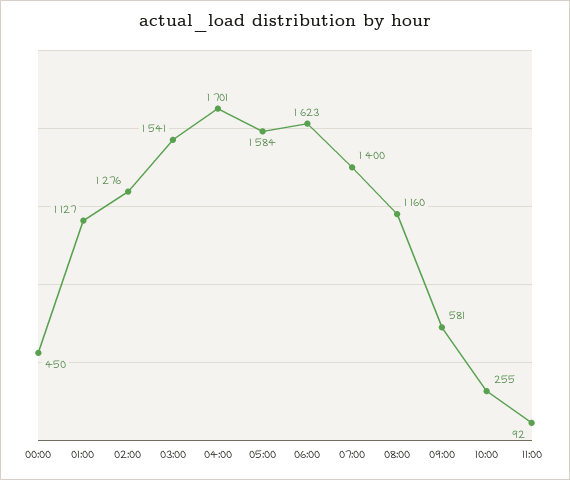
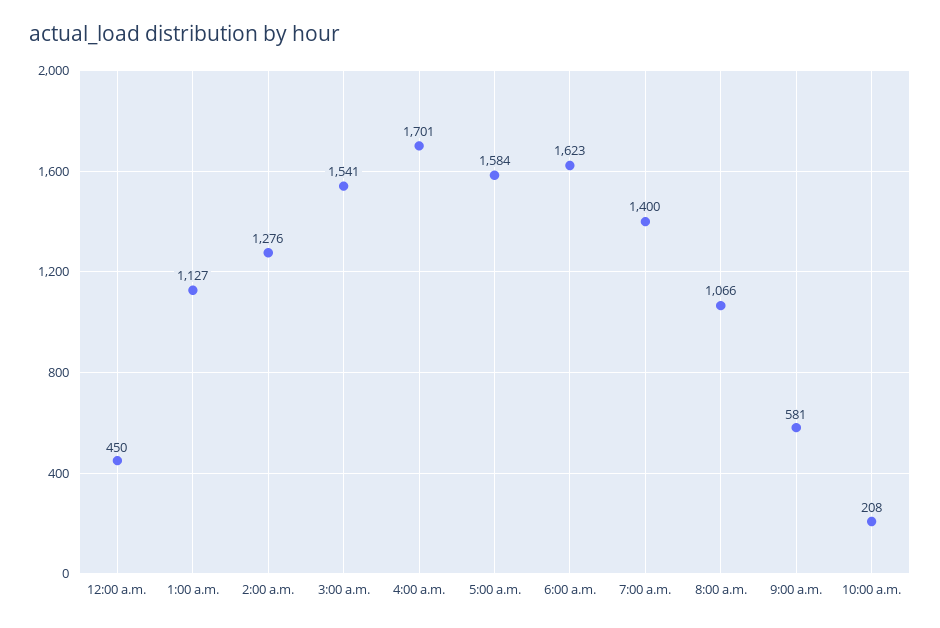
  {
    "00:00": 450,
    "01:00": 1127,
    "02:00": 1276,
    "03:00": 1541,
    "04:00": 1701,
    "05:00": 1584,
    "06:00": 1623,
    "07:00": 1400,
-   "08:00": 1160,
+   "08:00": 1066,
    "09:00": 581,
-   "10:00": 255,
+   "10:00": 208
-   "11:00": 92
  }

